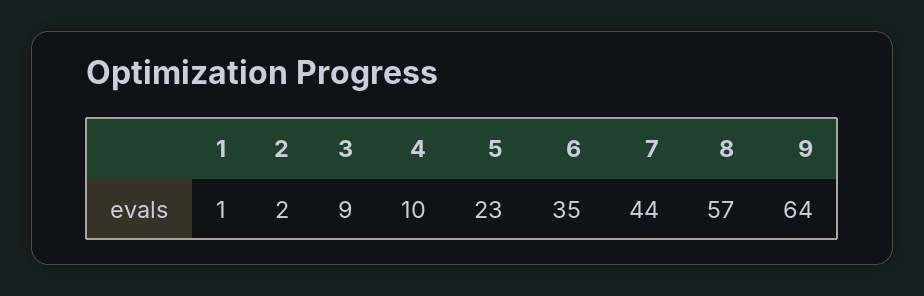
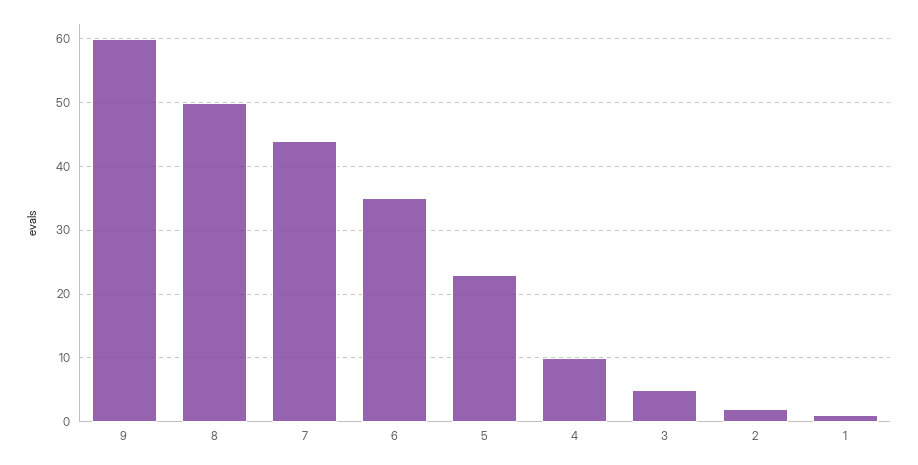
  {
    "1": 1,
    "2": 2,
-   "3": 9,
+   "3": 5,
    "4": 10,
    "5": 23,
    "6": 35,
    "7": 44,
-   "8": 57,
+   "8": 50,
-   "9": 64
+   "9": 60
  }

